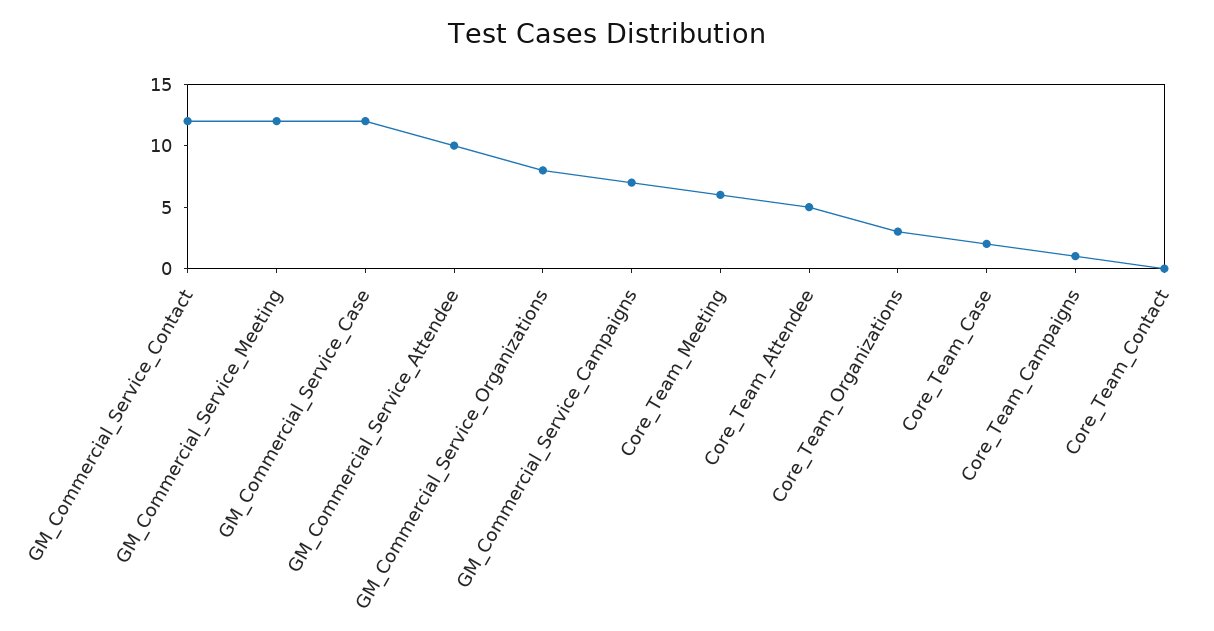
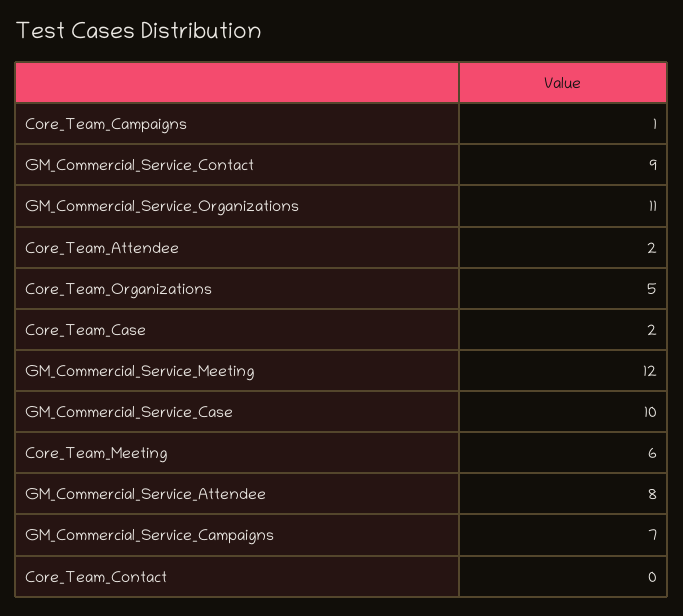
  {
-   "GM_Commercial_Service_Contact": 12,
+   "GM_Commercial_Service_Contact": 9,
    "GM_Commercial_Service_Meeting": 12,
-   "GM_Commercial_Service_Case": 12,
+   "GM_Commercial_Service_Case": 10,
-   "GM_Commercial_Service_Attendee": 10,
+   "GM_Commercial_Service_Attendee": 8,
-   "GM_Commercial_Service_Organizations": 8,
+   "GM_Commercial_Service_Organizations": 11,
    "GM_Commercial_Service_Campaigns": 7,
    "Core_Team_Meeting": 6,
-   "Core_Team_Attendee": 5,
+   "Core_Team_Attendee": 2,
-   "Core_Team_Organizations": 3,
+   "Core_Team_Organizations": 5,
    "Core_Team_Case": 2,
    "Core_Team_Campaigns": 1,
    "Core_Team_Contact": 0
  }

